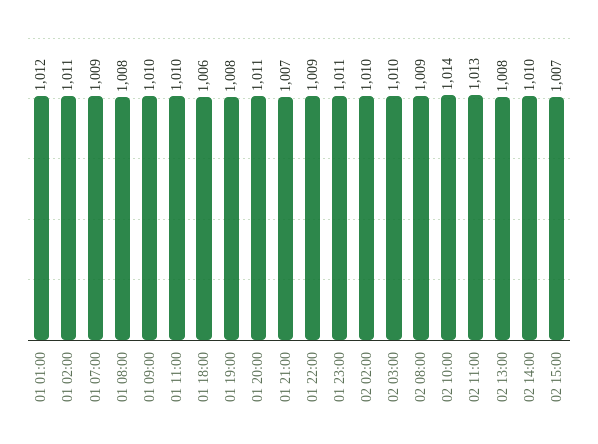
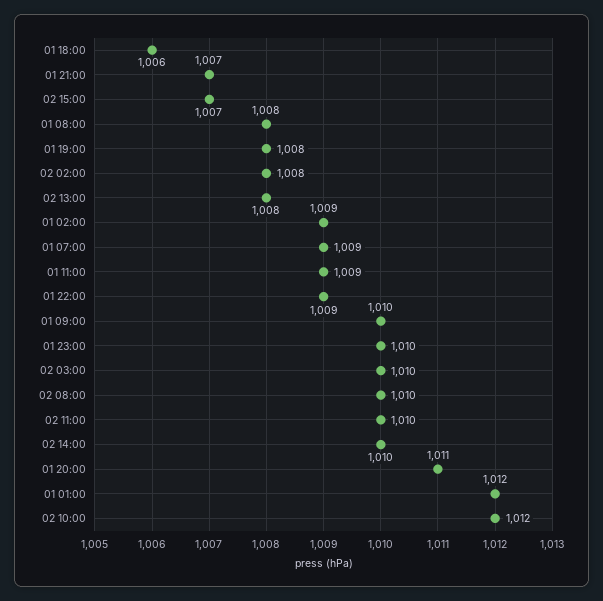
  {
    "01 01:00": 1012,
-   "01 02:00": 1011,
+   "01 02:00": 1009,
    "01 07:00": 1009,
    "01 08:00": 1008,
    "01 09:00": 1010,
-   "01 11:00": 1010,
+   "01 11:00": 1009,
    "01 18:00": 1006,
    "01 19:00": 1008,
    "01 20:00": 1011,
    "01 21:00": 1007,
    "01 22:00": 1009,
-   "01 23:00": 1011,
+   "01 23:00": 1010,
-   "02 02:00": 1010,
+   "02 02:00": 1008,
    "02 03:00": 1010,
-   "02 08:00": 1009,
+   "02 08:00": 1010,
-   "02 10:00": 1014,
+   "02 10:00": 1012,
-   "02 11:00": 1013,
+   "02 11:00": 1010,
    "02 13:00": 1008,
    "02 14:00": 1010,
    "02 15:00": 1007
  }

